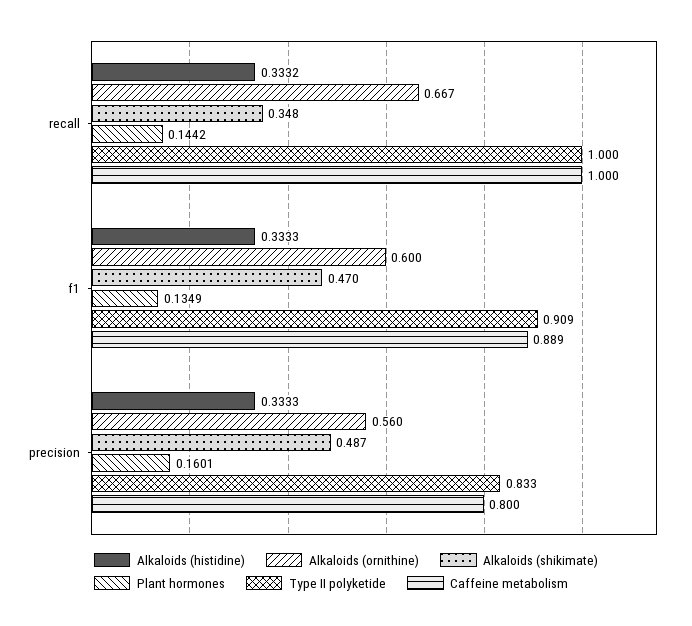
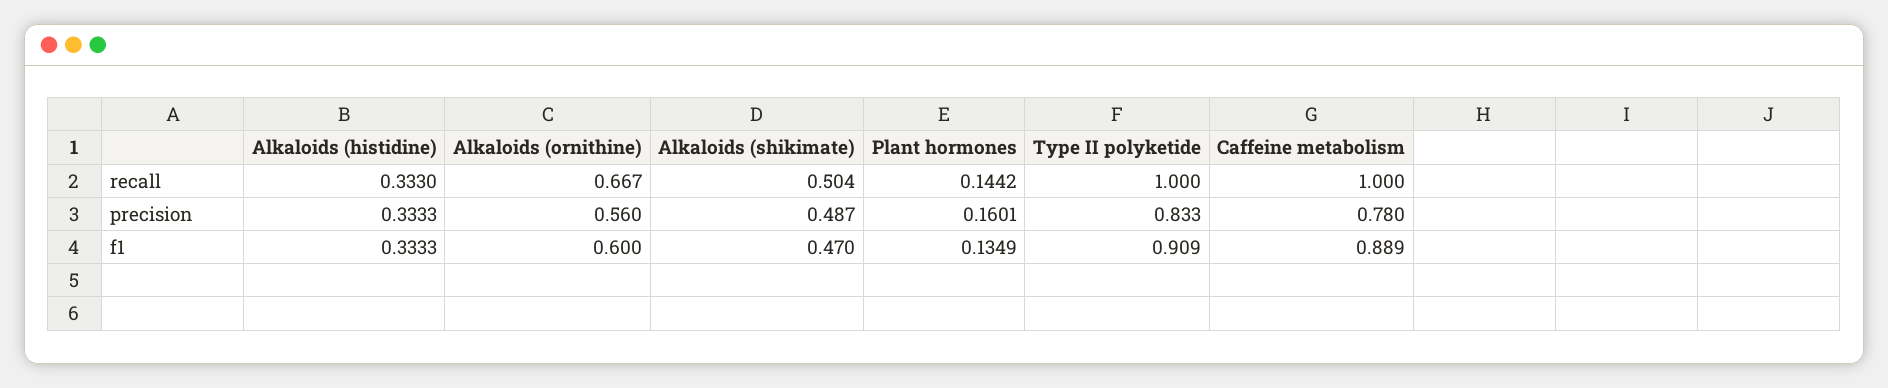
  {
    "Alkaloids (histidine)": {
-     "recall": 0.3332,
+     "recall": 0.333,
      "f1": 0.3333,
      "precision": 0.3333
    },
    "Alkaloids (ornithine)": {
      "recall": 0.667,
      "f1": 0.6,
      "precision": 0.56
    },
    "Alkaloids (shikimate)": {
-     "recall": 0.348,
+     "recall": 0.504,
      "f1": 0.47,
      "precision": 0.487
    },
    "Plant hormones": {
      "recall": 0.1442,
      "f1": 0.1349,
      "precision": 0.1601
    },
    "Type II polyketide": {
      "recall": 1,
      "f1": 0.909,
      "precision": 0.833
    },
    "Caffeine metabolism": {
      "recall": 1,
      "f1": 0.889,
-     "precision": 0.8
+     "precision": 0.78
    }
  }

